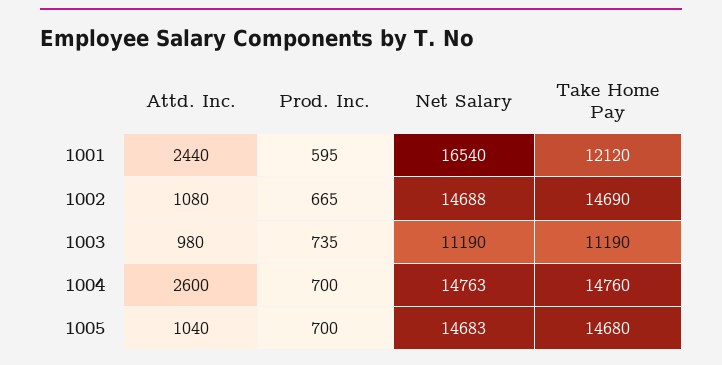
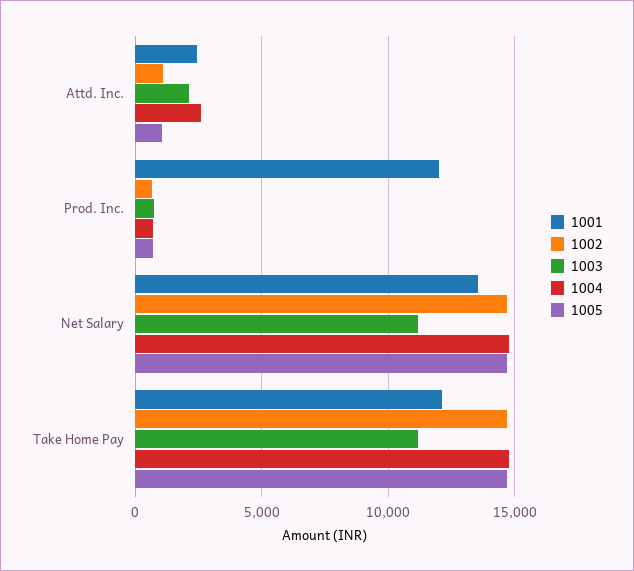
  {
    "1001": {
      "Attd. Inc.": 2440,
-     "Prod. Inc.": 595,
+     "Prod. Inc.": 12000,
-     "Net Salary": 16540,
+     "Net Salary": 13500,
      "Take Home Pay": 12120
    },
    "1002": {
      "Attd. Inc.": 1080,
      "Prod. Inc.": 665,
      "Net Salary": 14688,
      "Take Home Pay": 14690
    },
    "1003": {
-     "Attd. Inc.": 980,
+     "Attd. Inc.": 2000,
      "Prod. Inc.": 735,
      "Net Salary": 11190,
      "Take Home Pay": 11190
    },
    "1004": {
      "Attd. Inc.": 2600,
      "Prod. Inc.": 700,
      "Net Salary": 14763,
      "Take Home Pay": 14760
    },
    "1005": {
      "Attd. Inc.": 1040,
      "Prod. Inc.": 700,
      "Net Salary": 14683,
      "Take Home Pay": 14680
    }
  }

